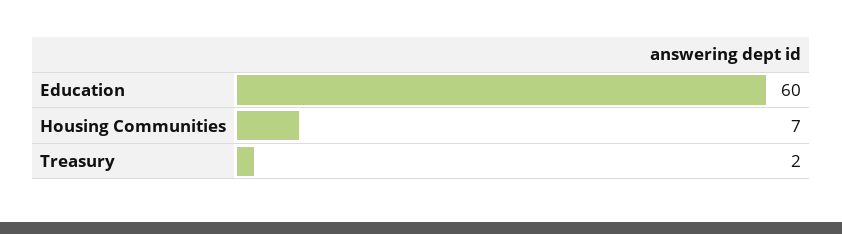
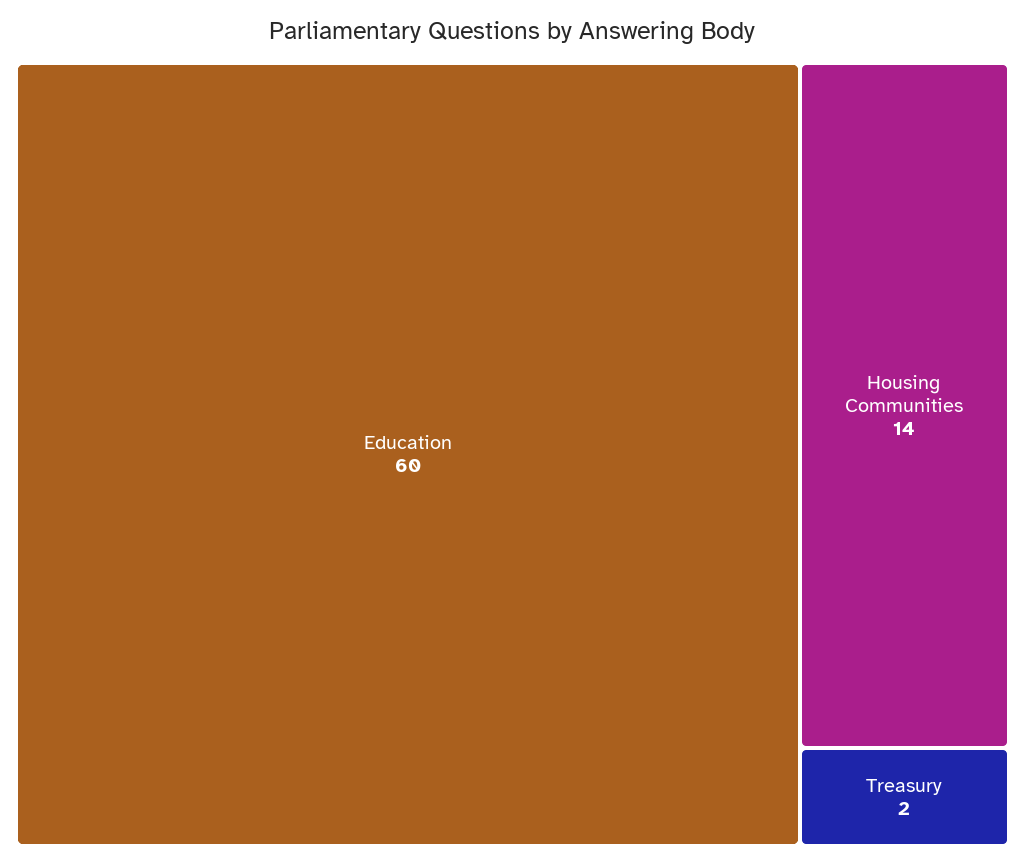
  {
    "Education": 60,
-   "Housing Communities": 7,
+   "Housing Communities": 14,
    "Treasury": 2
  }

